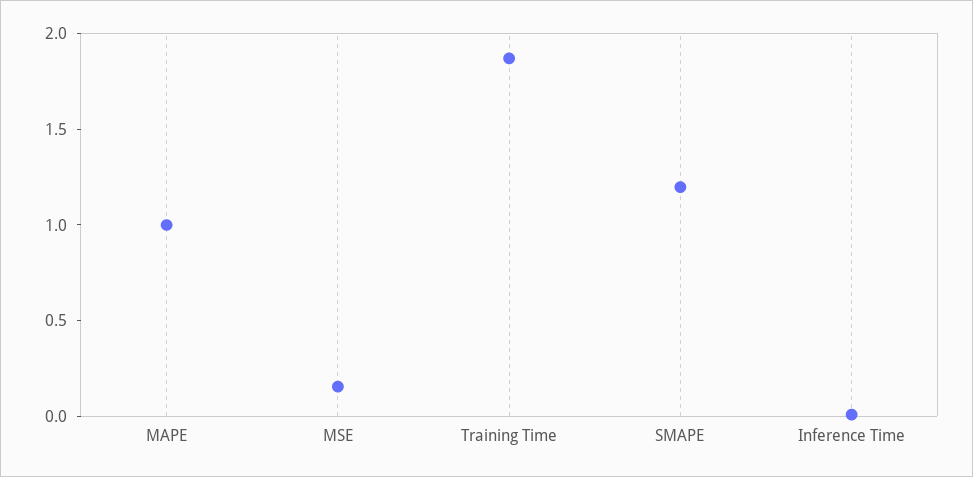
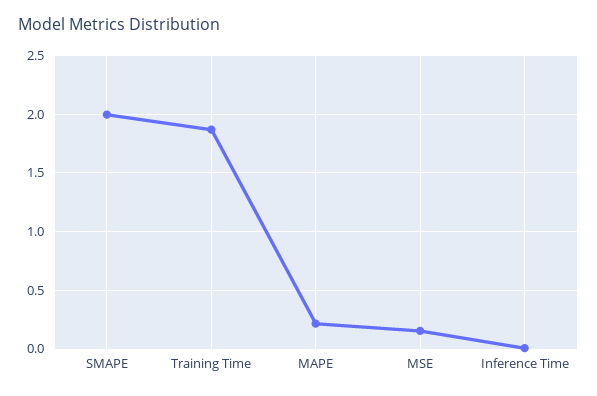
  {
-   "MAPE": 1,
+   "MAPE": 0.2,
    "MSE": 0.2,
    "Training Time": 1.9,
-   "SMAPE": 1.2,
+   "SMAPE": 2,
    "Inference Time": 0
  }

